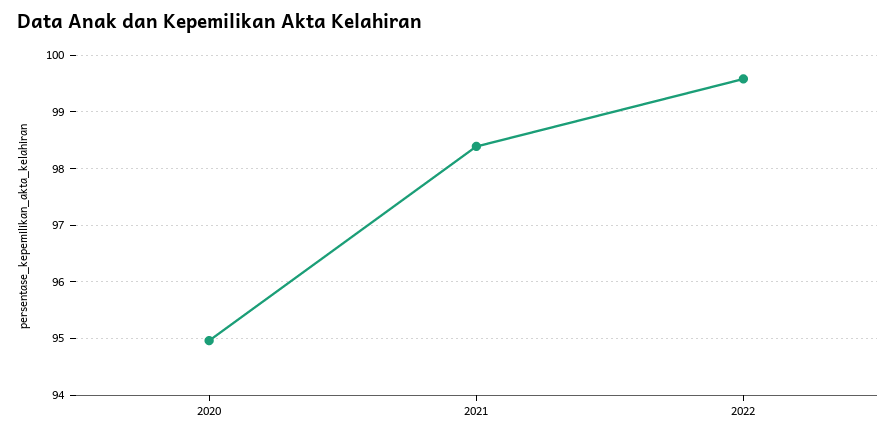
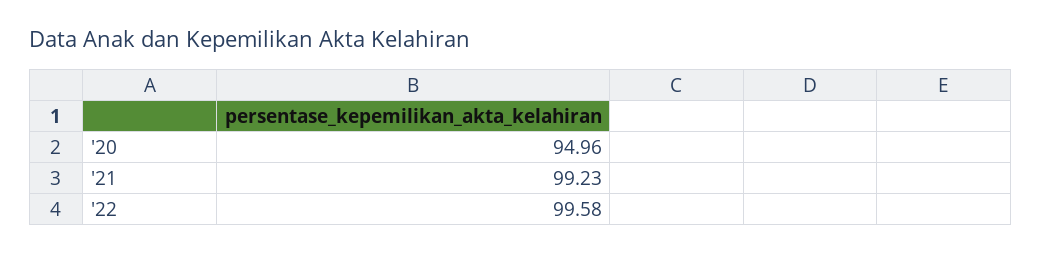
  {
    "2020": 94.96,
-   "2021": 98.4,
+   "2021": 99.23,
    "2022": 99.58
  }

